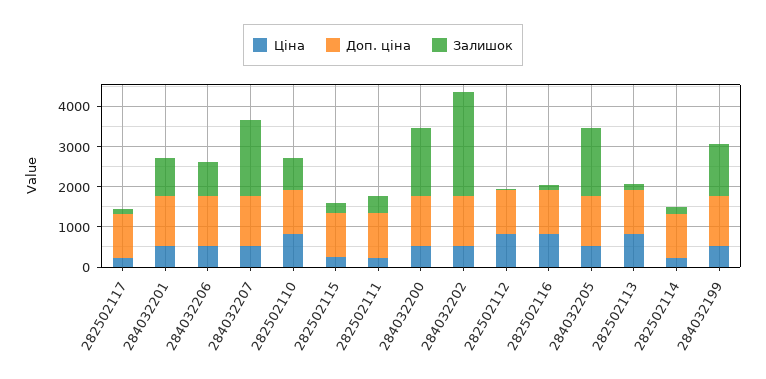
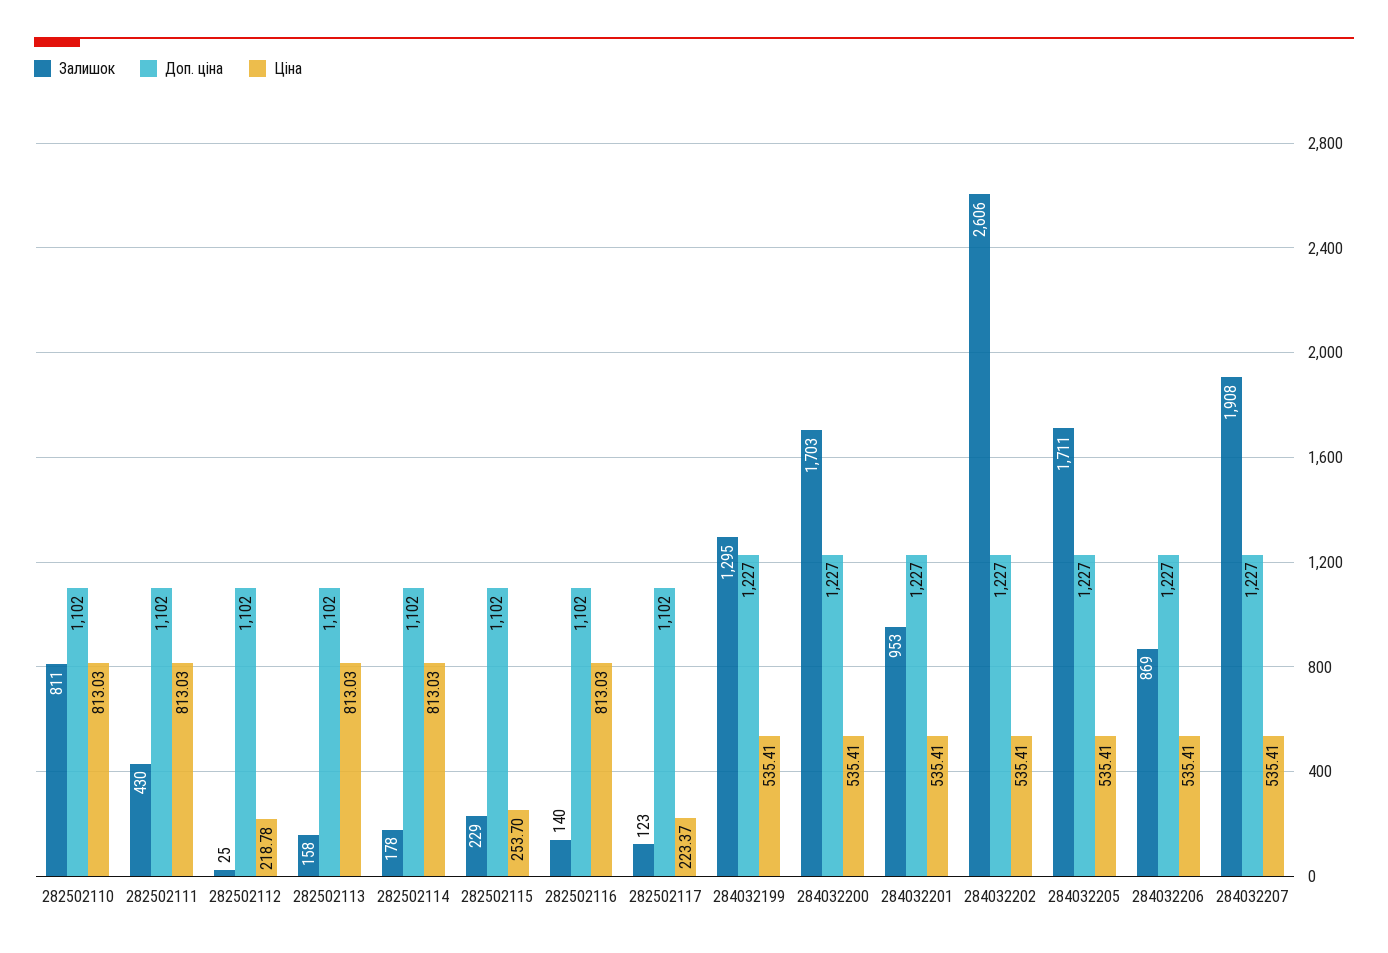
  {
    "Ціна": {
      "282502117": 223.37,
      "284032201": 535.41,
      "284032206": 535.41,
      "284032207": 535.41,
      "282502110": 813.03,
      "282502115": 253.7,
-     "282502111": 200,
+     "282502111": 813.03,
      "284032200": 535.41,
      "284032202": 535.41,
-     "282502112": 800,
+     "282502112": 218.78,
      "282502116": 813.03,
      "284032205": 535.41,
      "282502113": 813.03,
-     "282502114": 200,
+     "282502114": 813.03,
      "284032199": 535.41
    },
    "Доп. ціна": {
      "282502117": 1102,
      "284032201": 1227,
      "284032206": 1227,
      "284032207": 1227,
      "282502110": 1102,
      "282502115": 1102,
      "282502111": 1102,
      "284032200": 1227,
      "284032202": 1227,
      "282502112": 1102,
      "282502116": 1102,
      "284032205": 1227,
      "282502113": 1102,
      "282502114": 1102,
      "284032199": 1227
    },
    "Залишок": {
      "282502117": 123,
      "284032201": 953,
      "284032206": 869,
      "284032207": 1908,
      "282502110": 811,
      "282502115": 229,
      "282502111": 430,
      "284032200": 1703,
      "284032202": 2606,
      "282502112": 25,
      "282502116": 140,
      "284032205": 1711,
      "282502113": 158,
      "282502114": 178,
      "284032199": 1295
    }
  }

